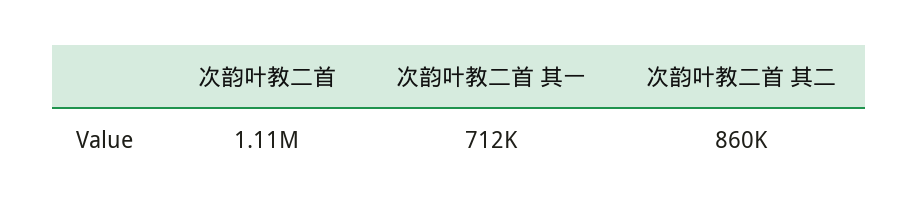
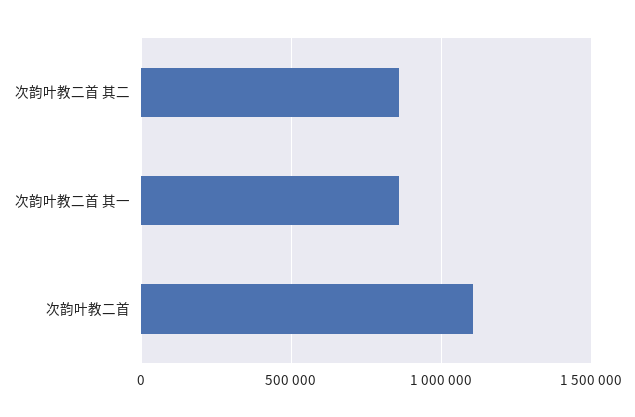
  {
    "次韵叶教二首": 1110000,
-   "次韵叶教二首 其一": 712000,
+   "次韵叶教二首 其一": 850000,
    "次韵叶教二首 其二": 860000
  }

